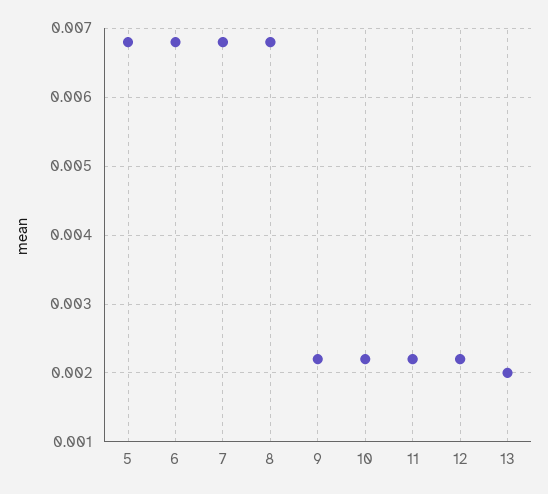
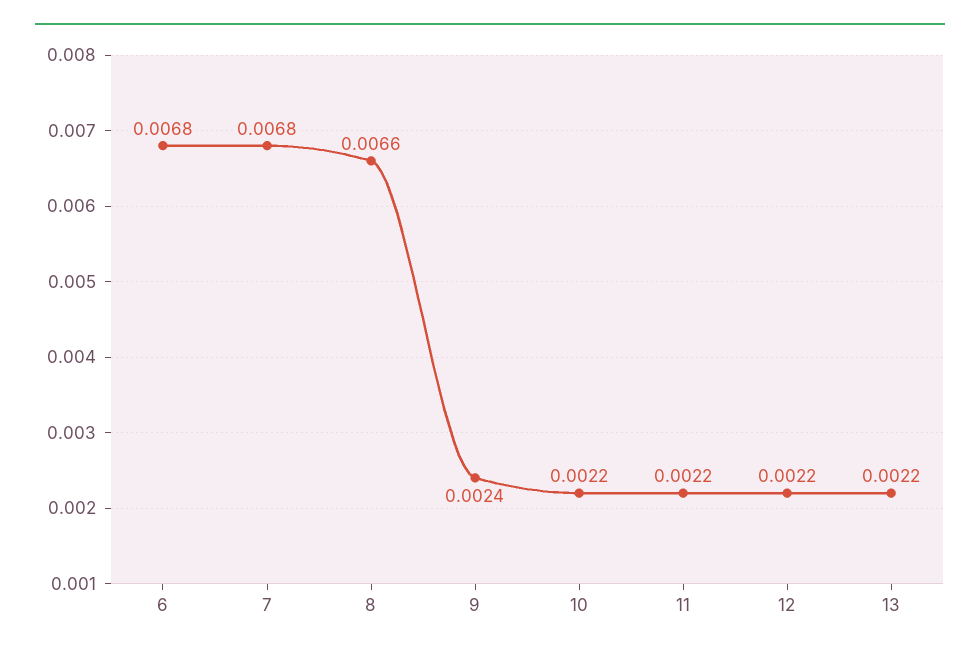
  {
-   "5": 0.0068,
    "6": 0.0068,
    "7": 0.0068,
-   "8": 0.0068,
+   "8": 0.0066,
-   "9": 0.0022,
+   "9": 0.0024,
    "10": 0.0022,
    "11": 0.0022,
    "12": 0.0022,
-   "13": 0.002
+   "13": 0.0022
  }

